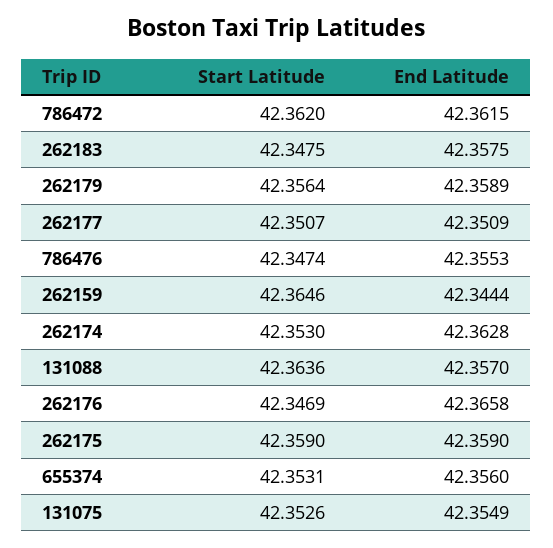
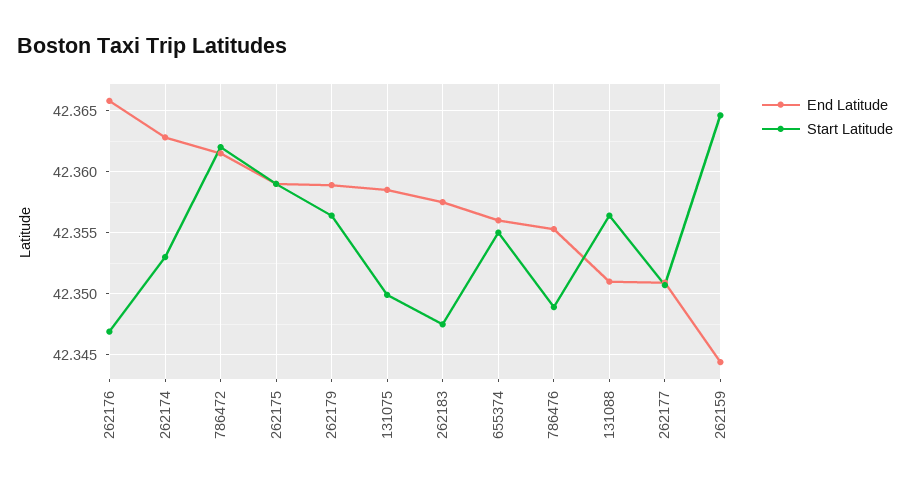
  {
    "Start Latitude": {
      "786472": 42.362,
      "262183": 42.3475,
      "262179": 42.3564,
      "262177": 42.3507,
-     "786476": 42.3474,
+     "786476": 42.349,
      "262159": 42.3646,
      "262174": 42.353,
-     "131088": 42.3636,
+     "131088": 42.3565,
      "262176": 42.3469,
      "262175": 42.359,
-     "655374": 42.3531,
+     "655374": 42.355,
-     "131075": 42.3526
+     "131075": 42.35
    },
    "End Latitude": {
      "786472": 42.3615,
      "262183": 42.3575,
      "262179": 42.3589,
      "262177": 42.3509,
      "786476": 42.3553,
      "262159": 42.3444,
      "262174": 42.3628,
-     "131088": 42.357,
+     "131088": 42.351,
      "262176": 42.3658,
      "262175": 42.359,
      "655374": 42.356,
-     "131075": 42.3549
+     "131075": 42.3585
    }
  }

